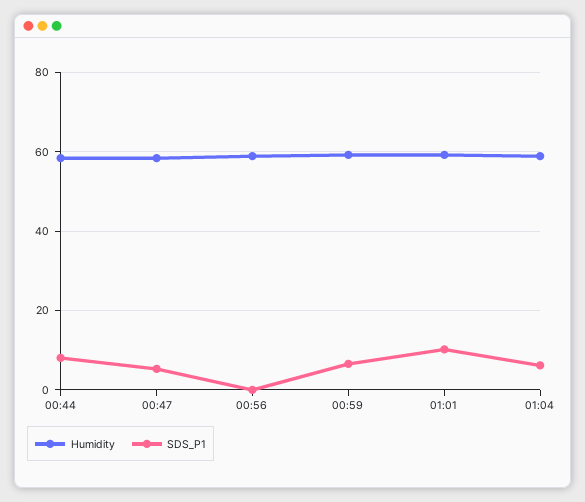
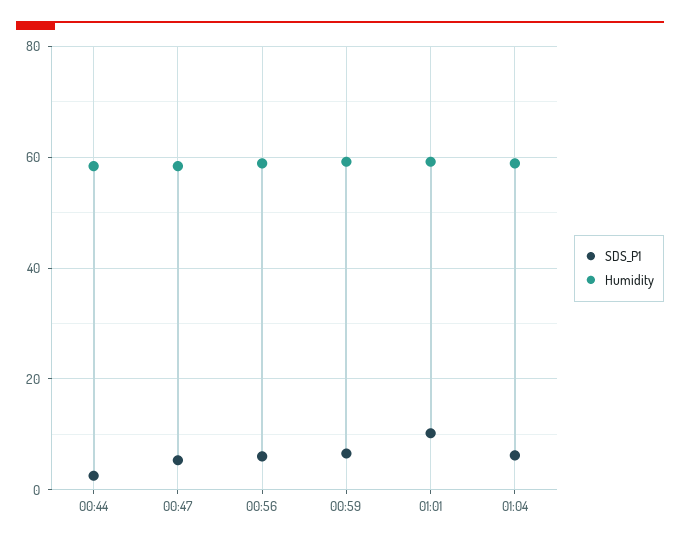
  {
    "Humidity": {
      "00:44": 58,
      "00:47": 58,
      "00:56": 58,
      "00:59": 60,
      "01:01": 60,
      "01:04": 58
    },
    "SDS_P1": {
-     "00:44": 8,
+     "00:44": 2,
      "00:47": 6,
-     "00:56": 0,
+     "00:56": 6,
      "00:59": 6,
      "01:01": 10,
      "01:04": 6
    }
  }

